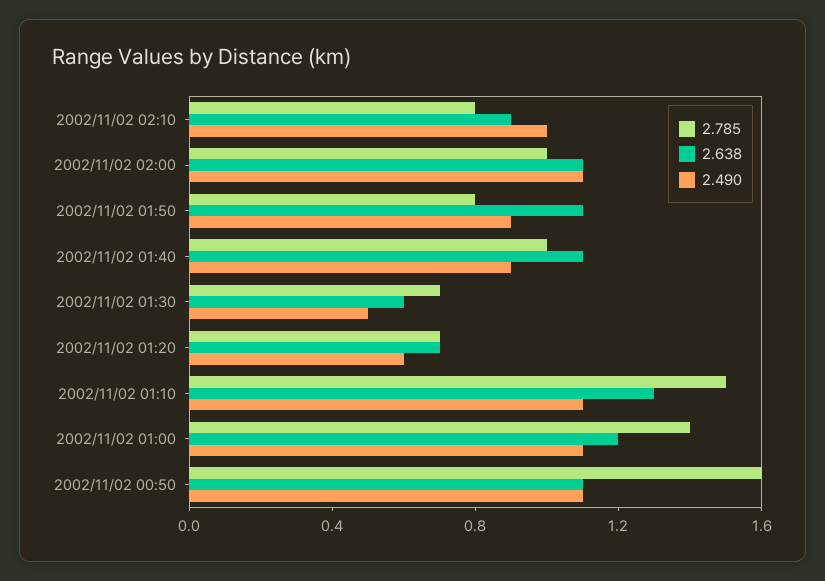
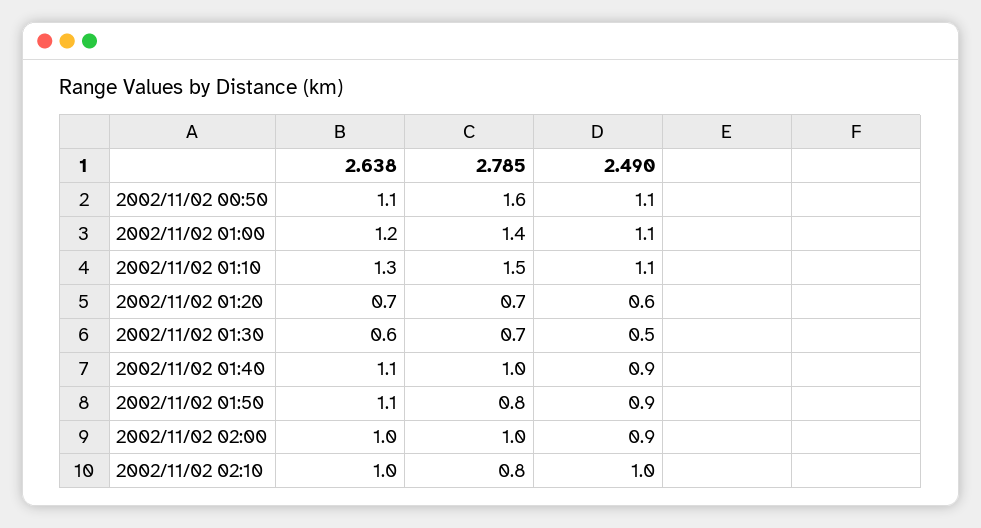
  {
    "2.785": {
      "2002/11/02 02:10": 0.8,
      "2002/11/02 02:00": 1,
      "2002/11/02 01:50": 0.8,
      "2002/11/02 01:40": 1,
      "2002/11/02 01:30": 0.7,
      "2002/11/02 01:20": 0.7,
      "2002/11/02 01:10": 1.5,
      "2002/11/02 01:00": 1.4,
      "2002/11/02 00:50": 1.6
    },
    "2.638": {
-     "2002/11/02 02:10": 0.9,
+     "2002/11/02 02:10": 1,
-     "2002/11/02 02:00": 1.1,
+     "2002/11/02 02:00": 1,
      "2002/11/02 01:50": 1.1,
      "2002/11/02 01:40": 1.1,
      "2002/11/02 01:30": 0.6,
      "2002/11/02 01:20": 0.7,
      "2002/11/02 01:10": 1.3,
      "2002/11/02 01:00": 1.2,
      "2002/11/02 00:50": 1.1
    },
    "2.490": {
      "2002/11/02 02:10": 1,
-     "2002/11/02 02:00": 1.1,
+     "2002/11/02 02:00": 0.9,
      "2002/11/02 01:50": 0.9,
      "2002/11/02 01:40": 0.9,
      "2002/11/02 01:30": 0.5,
      "2002/11/02 01:20": 0.6,
      "2002/11/02 01:10": 1.1,
      "2002/11/02 01:00": 1.1,
      "2002/11/02 00:50": 1.1
    }
  }

